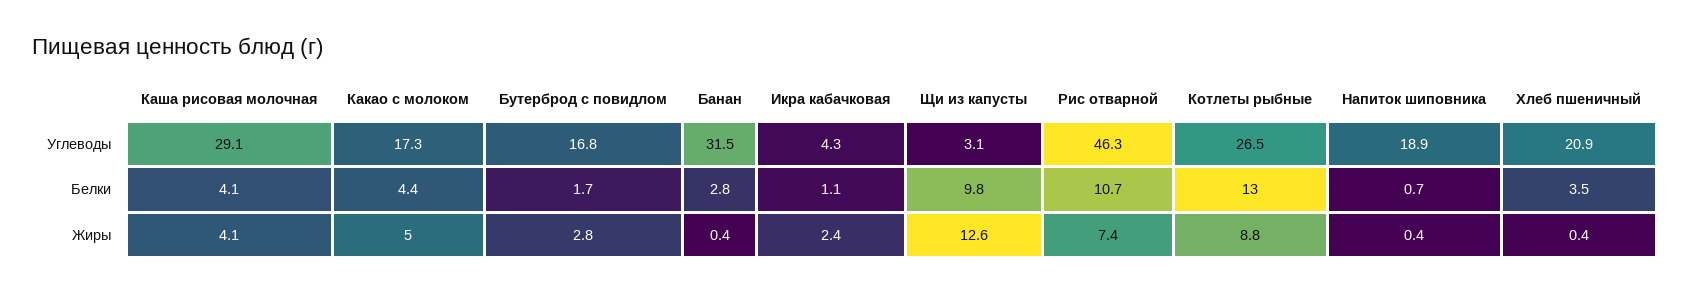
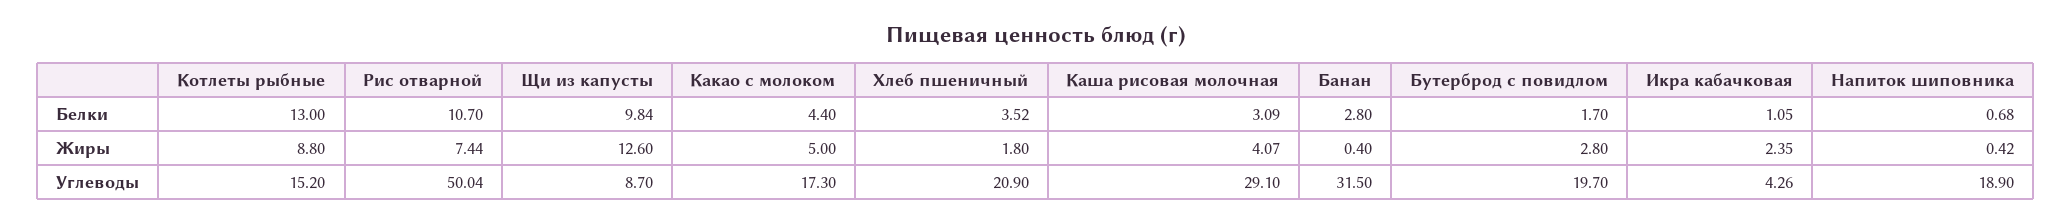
  {
    "Каша рисовая молочная": {
      "Углеводы": 29.1,
-     "Белки": 4.1,
+     "Белки": 3.09,
      "Жиры": 4.07
    },
    "Какао с молоком": {
      "Углеводы": 17.3,
      "Белки": 4.4,
      "Жиры": 5
    },
    "Бутерброд с повидлом": {
-     "Углеводы": 16.8,
+     "Углеводы": 19.7,
      "Белки": 1.7,
      "Жиры": 2.8
    },
    "Банан": {
      "Углеводы": 31.5,
      "Белки": 2.8,
      "Жиры": 0.4
    },
    "Икра кабачковая": {
      "Углеводы": 4.26,
      "Белки": 1.05,
      "Жиры": 2.35
    },
    "Щи из капусты": {
-     "Углеводы": 3.1,
+     "Углеводы": 8.7,
      "Белки": 9.84,
      "Жиры": 12.6
    },
    "Рис отварной": {
-     "Углеводы": 46.3,
+     "Углеводы": 50.04,
      "Белки": 10.7,
      "Жиры": 7.44
    },
    "Котлеты рыбные": {
-     "Углеводы": 26.5,
+     "Углеводы": 15.2,
      "Белки": 13,
      "Жиры": 8.8
    },
    "Напиток шиповника": {
      "Углеводы": 18.9,
      "Белки": 0.68,
      "Жиры": 0.42
    },
    "Хлеб пшеничный": {
      "Углеводы": 20.9,
      "Белки": 3.52,
-     "Жиры": 0.4
+     "Жиры": 1.8
    }
  }

